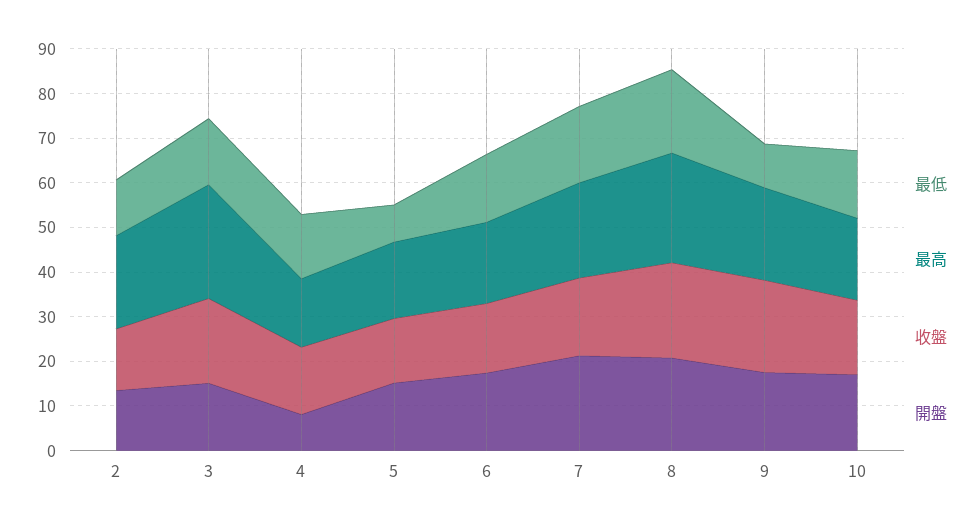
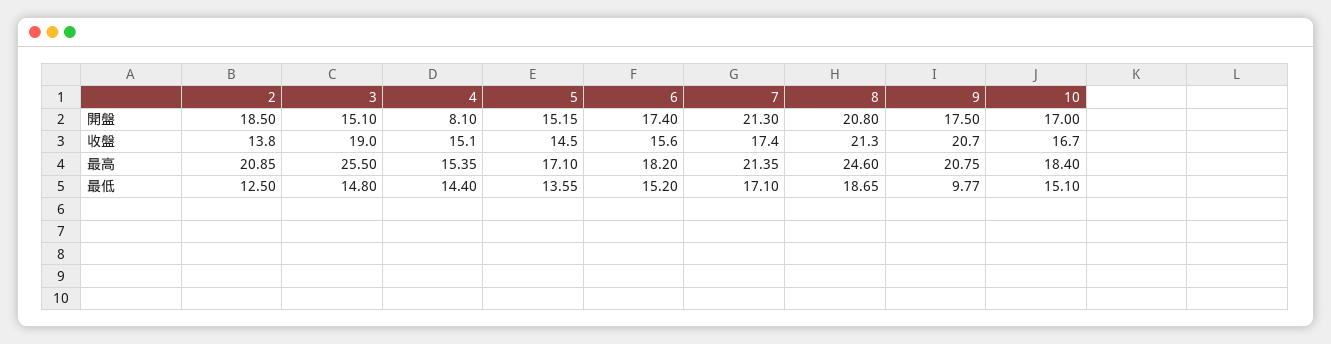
  {
    "最低": {
      "2": 12.5,
      "3": 14.8,
      "4": 14.4,
-     "5": 8,
+     "5": 13.55,
      "6": 15.2,
      "7": 17.1,
      "8": 18.65,
      "9": 9.77,
      "10": 15.1
    },
    "最高": {
      "2": 20.85,
      "3": 25.5,
      "4": 15.35,
      "5": 17.1,
      "6": 18.2,
      "7": 21.35,
      "8": 24.6,
      "9": 20.75,
      "10": 18.4
    },
    "收盤": {
      "2": 13.8,
      "3": 19,
      "4": 15.1,
      "5": 14.5,
      "6": 15.6,
      "7": 17.4,
      "8": 21.3,
      "9": 20.7,
      "10": 16.7
    },
    "開盤": {
-     "2": 14,
+     "2": 18.5,
      "3": 15.1,
      "4": 8.1,
      "5": 15.15,
      "6": 17.4,
      "7": 21.3,
      "8": 20.8,
      "9": 17.5,
      "10": 17
    }
  }

